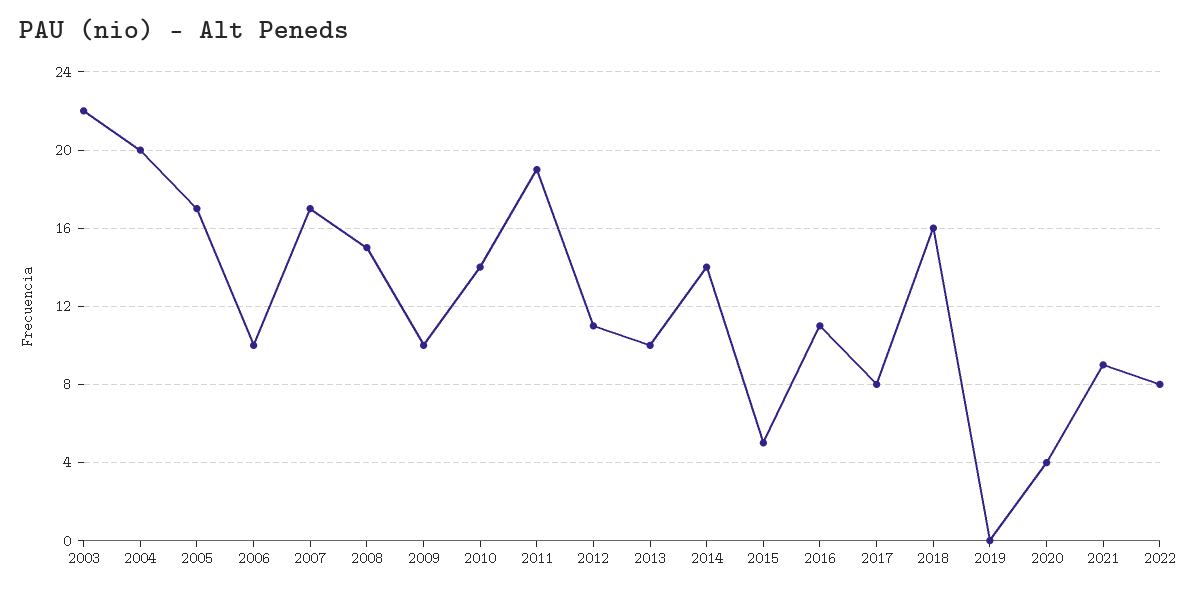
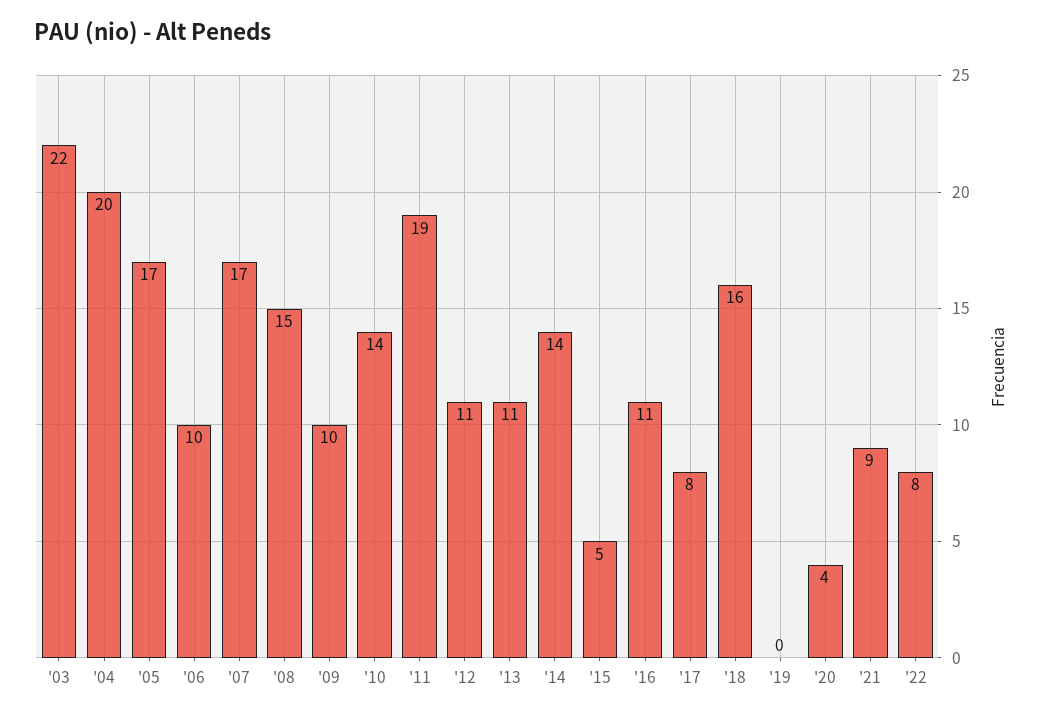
  {
    "2003": 22,
    "2004": 20,
    "2005": 17,
    "2006": 10,
    "2007": 17,
    "2008": 15,
    "2009": 10,
    "2010": 14,
    "2011": 19,
    "2012": 11,
-   "2013": 10,
+   "2013": 11,
    "2014": 14,
    "2015": 5,
    "2016": 11,
    "2017": 8,
    "2018": 16,
    "2019": 0,
    "2020": 4,
    "2021": 9,
    "2022": 8
  }

